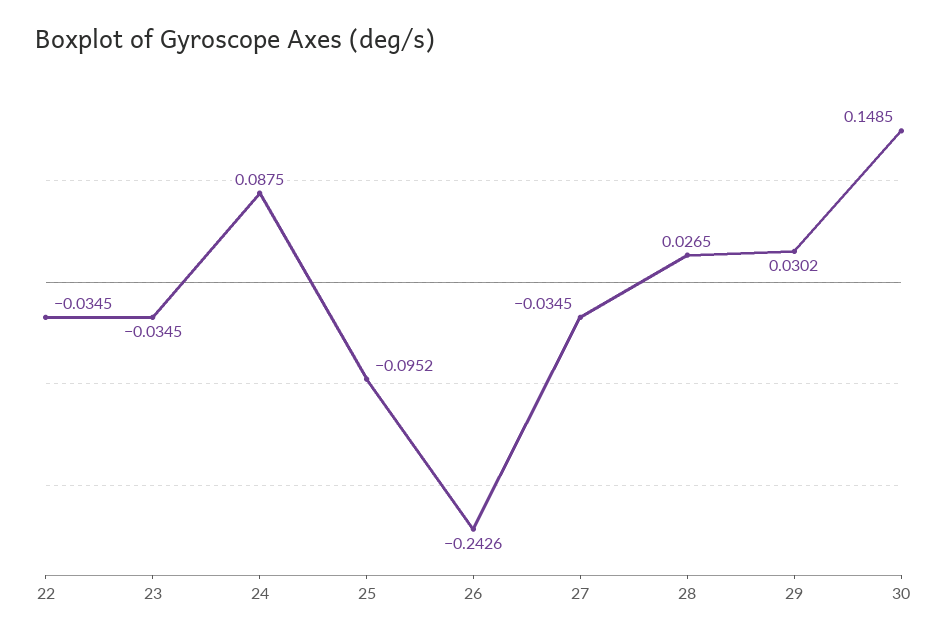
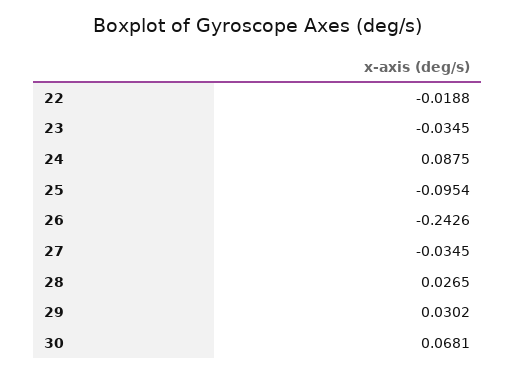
  {
-   "22": -0.0345,
+   "22": -0.0188,
    "23": -0.0345,
    "24": 0.0875,
-   "25": -0.0952,
+   "25": -0.0954,
    "26": -0.2426,
    "27": -0.0345,
    "28": 0.0265,
    "29": 0.0302,
-   "30": 0.1485
+   "30": 0.0681
  }

